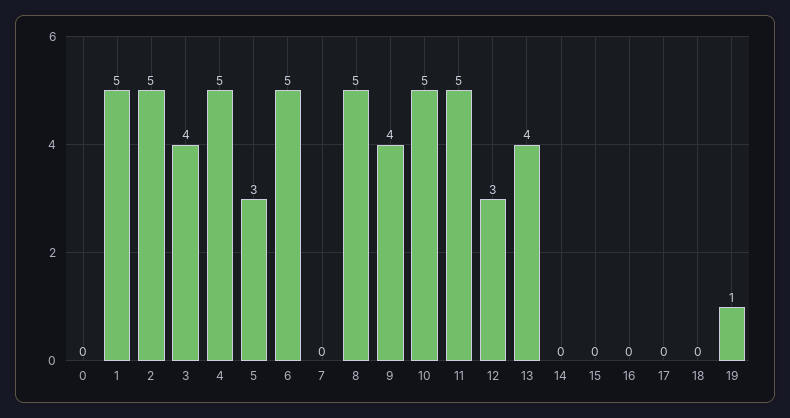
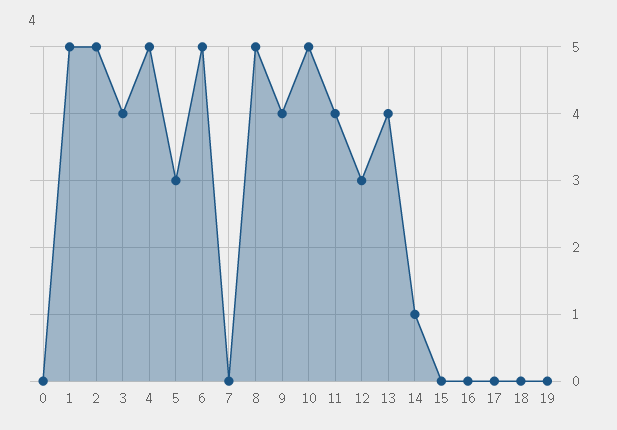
  {
    "0": 0,
    "1": 5,
    "2": 5,
    "3": 4,
    "4": 5,
    "5": 3,
    "6": 5,
    "7": 0,
    "8": 5,
    "9": 4,
    "10": 5,
-   "11": 5,
+   "11": 4,
    "12": 3,
    "13": 4,
-   "14": 0,
+   "14": 1,
    "15": 0,
    "16": 0,
    "17": 0,
    "18": 0,
-   "19": 1
+   "19": 0
  }

